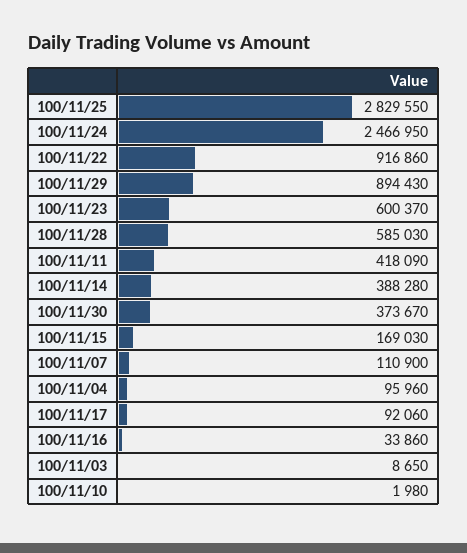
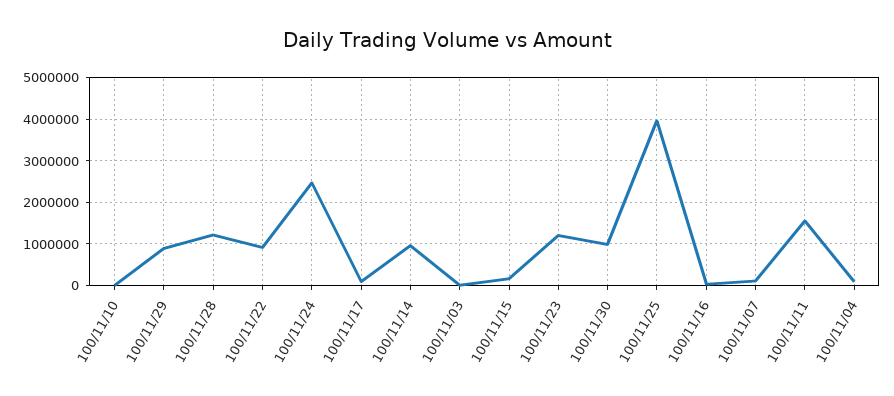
  {
-   "100/11/25": 2829550,
+   "100/11/25": 4000000,
    "100/11/24": 2466950,
    "100/11/22": 916860,
    "100/11/29": 894430,
-   "100/11/23": 600370,
+   "100/11/23": 1200000,
-   "100/11/28": 585030,
+   "100/11/28": 1200000,
-   "100/11/11": 418090,
+   "100/11/11": 1600000,
-   "100/11/14": 388280,
+   "100/11/14": 1000000,
-   "100/11/30": 373670,
+   "100/11/30": 1000000,
    "100/11/15": 169030,
    "100/11/07": 110900,
    "100/11/04": 95960,
    "100/11/17": 92060,
    "100/11/16": 33860,
    "100/11/03": 8650,
    "100/11/10": 1980
  }

